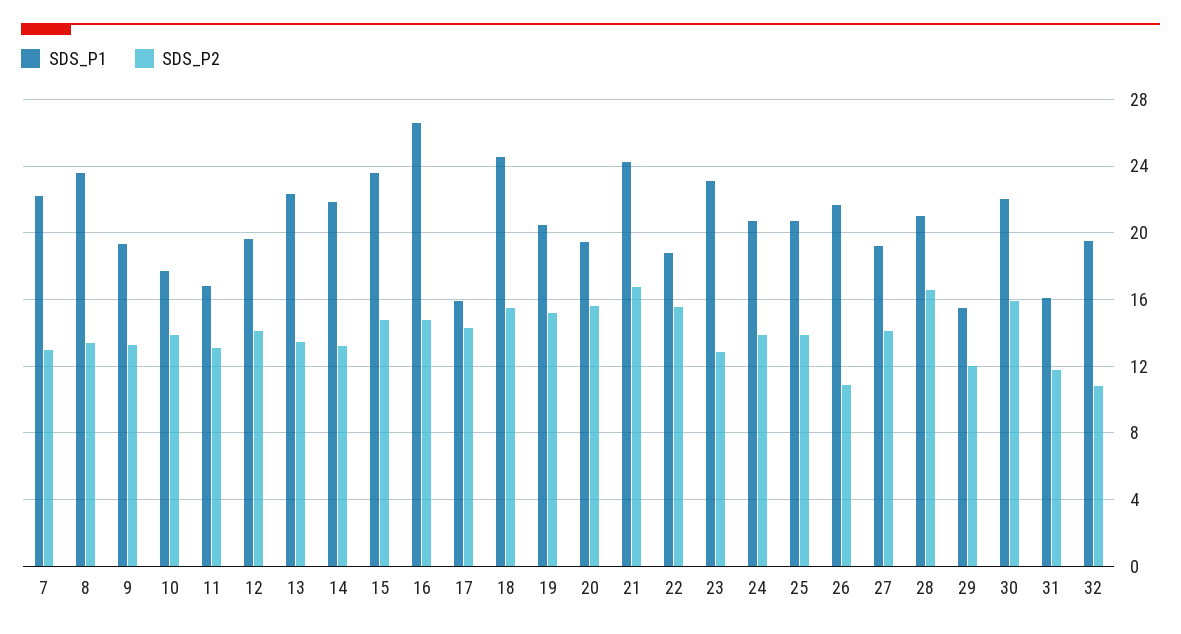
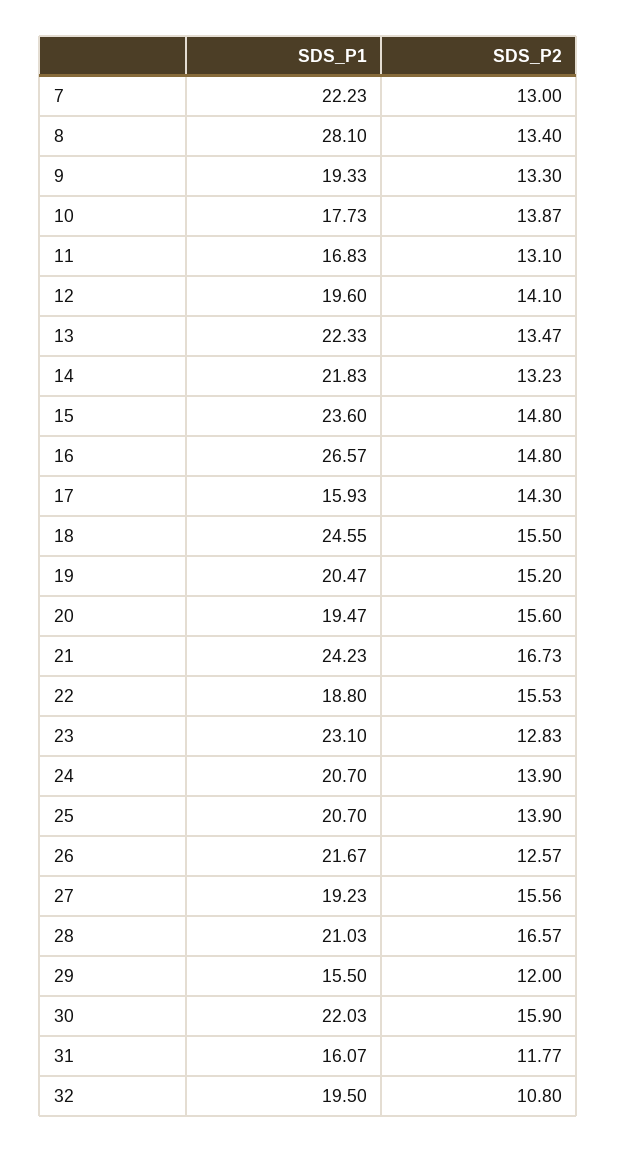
  {
    "SDS_P1": {
      "7": 22.23,
-     "8": 23.5,
+     "8": 28.1,
      "9": 19.33,
      "10": 17.73,
      "11": 16.83,
      "12": 19.6,
      "13": 22.33,
      "14": 21.83,
      "15": 23.6,
      "16": 26.57,
      "17": 15.93,
      "18": 24.55,
      "19": 20.47,
      "20": 19.47,
      "21": 24.23,
      "22": 18.8,
      "23": 23.1,
      "24": 20.7,
      "25": 20.7,
      "26": 21.67,
      "27": 19.23,
      "28": 21.03,
      "29": 15.5,
      "30": 22.03,
      "31": 16.07,
      "32": 19.5
    },
    "SDS_P2": {
      "7": 13,
      "8": 13.4,
      "9": 13.3,
      "10": 13.87,
      "11": 13.1,
      "12": 14.1,
      "13": 13.47,
      "14": 13.23,
      "15": 14.8,
      "16": 14.8,
      "17": 14.3,
      "18": 15.5,
      "19": 15.2,
      "20": 15.6,
      "21": 16.73,
      "22": 15.53,
      "23": 12.83,
      "24": 13.9,
      "25": 13.9,
-     "26": 11,
+     "26": 12.57,
-     "27": 14,
+     "27": 15.56,
      "28": 16.57,
      "29": 12,
      "30": 15.9,
      "31": 11.77,
      "32": 10.8
    }
  }

